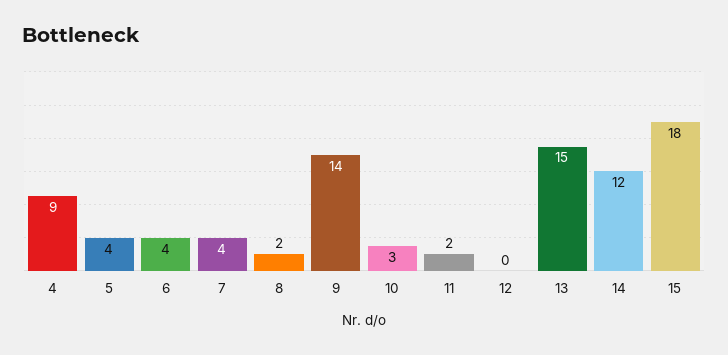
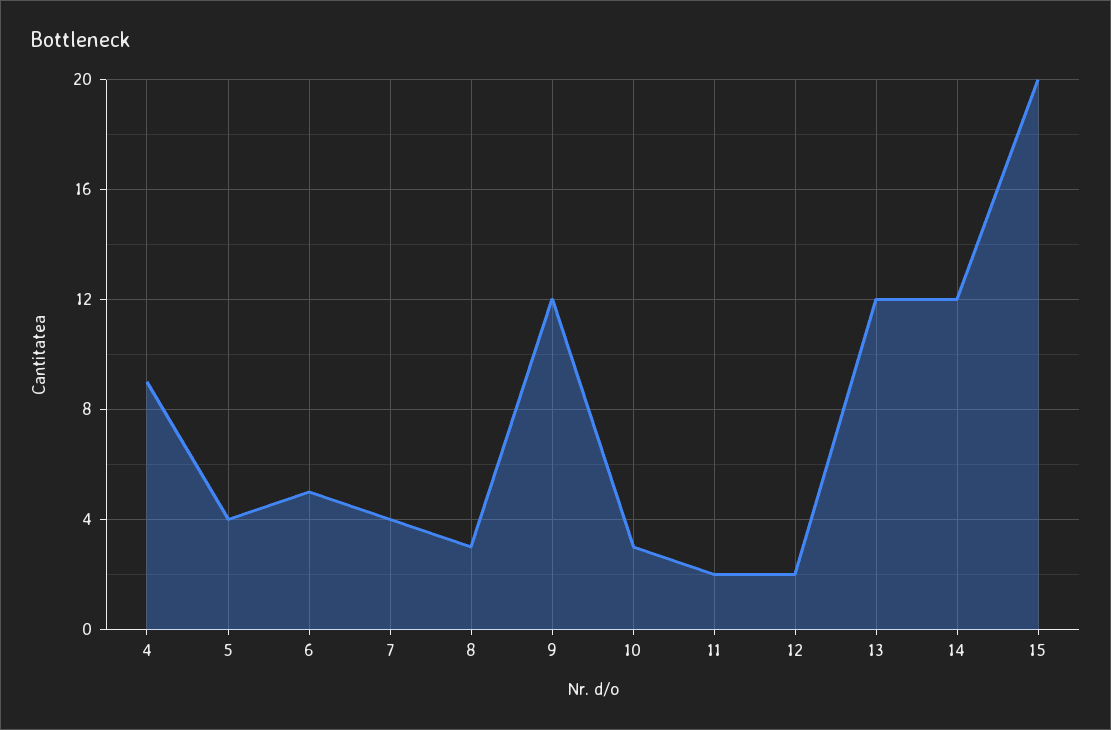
  {
    "4": 9,
    "5": 4,
-   "6": 4,
+   "6": 5,
    "7": 4,
-   "8": 2,
+   "8": 3,
-   "9": 14,
+   "9": 12,
    "10": 3,
    "11": 2,
-   "12": 0,
+   "12": 2,
-   "13": 15,
+   "13": 12,
    "14": 12,
-   "15": 18
+   "15": 20
  }

